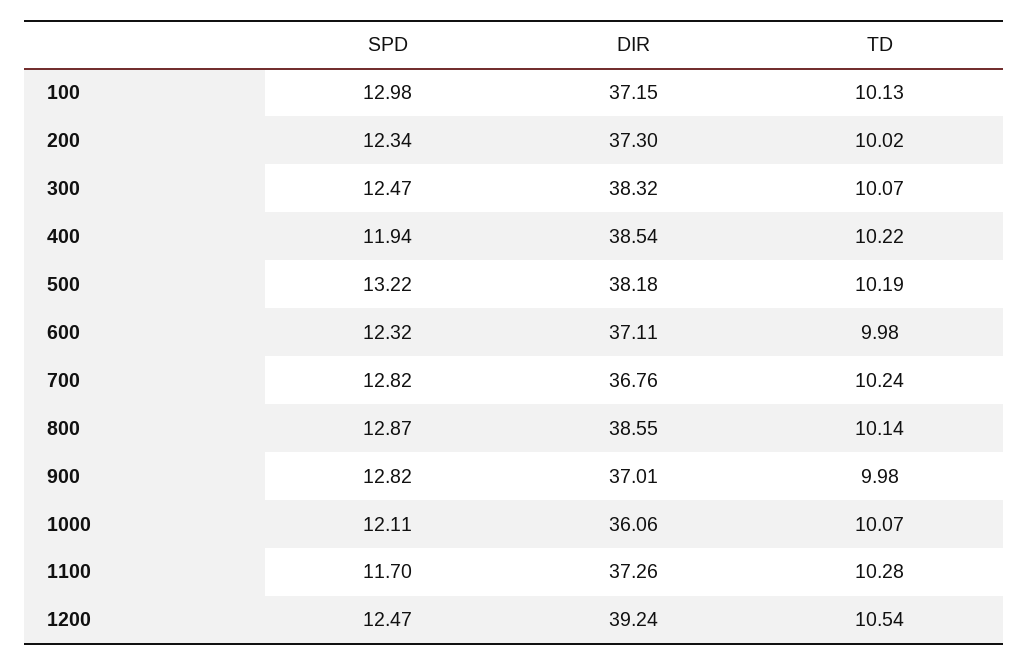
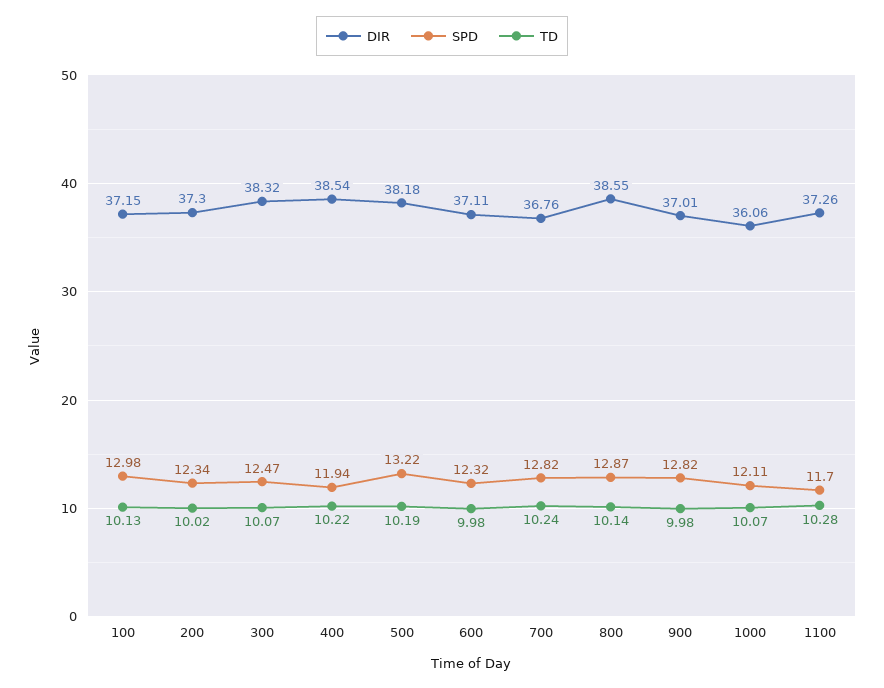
  {
    "SPD": {
      "100": 12.98,
      "200": 12.34,
      "300": 12.47,
      "400": 11.94,
      "500": 13.22,
      "600": 12.32,
      "700": 12.82,
      "800": 12.87,
      "900": 12.82,
      "1000": 12.11,
-     "1100": 11.7,
+     "1100": 11.7
-     "1200": 12.47
    },
    "DIR": {
      "100": 37.15,
      "200": 37.3,
      "300": 38.32,
      "400": 38.54,
      "500": 38.18,
      "600": 37.11,
      "700": 36.76,
      "800": 38.55,
      "900": 37.01,
      "1000": 36.06,
-     "1100": 37.26,
+     "1100": 37.26
-     "1200": 39.24
    },
    "TD": {
      "100": 10.13,
      "200": 10.02,
      "300": 10.07,
      "400": 10.22,
      "500": 10.19,
      "600": 9.98,
      "700": 10.24,
      "800": 10.14,
      "900": 9.98,
      "1000": 10.07,
-     "1100": 10.28,
+     "1100": 10.28
-     "1200": 10.54
    }
  }

